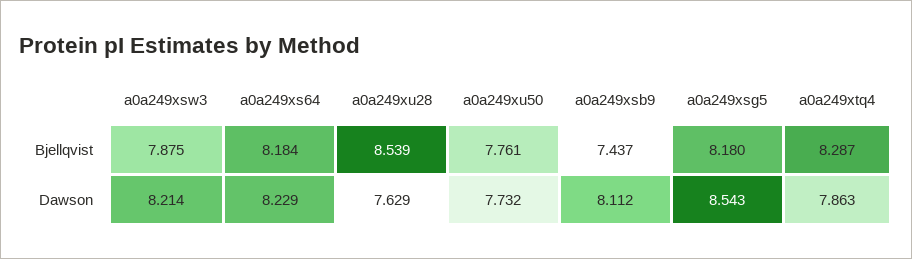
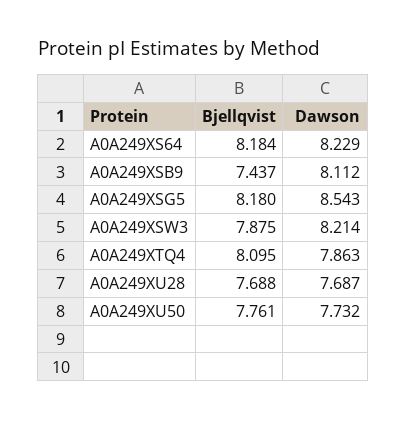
  {
    "a0a249xsw3": {
      "Bjellqvist": 7.875,
      "Dawson": 8.214
    },
    "a0a249xs64": {
      "Bjellqvist": 8.184,
      "Dawson": 8.229
    },
    "a0a249xu28": {
-     "Bjellqvist": 8.539,
+     "Bjellqvist": 7.688,
-     "Dawson": 7.629
+     "Dawson": 7.687
    },
    "a0a249xu50": {
      "Bjellqvist": 7.761,
      "Dawson": 7.732
    },
    "a0a249xsb9": {
      "Bjellqvist": 7.437,
      "Dawson": 8.112
    },
    "a0a249xsg5": {
      "Bjellqvist": 8.18,
      "Dawson": 8.543
    },
    "a0a249xtq4": {
-     "Bjellqvist": 8.287,
+     "Bjellqvist": 8.095,
      "Dawson": 7.863
    }
  }

